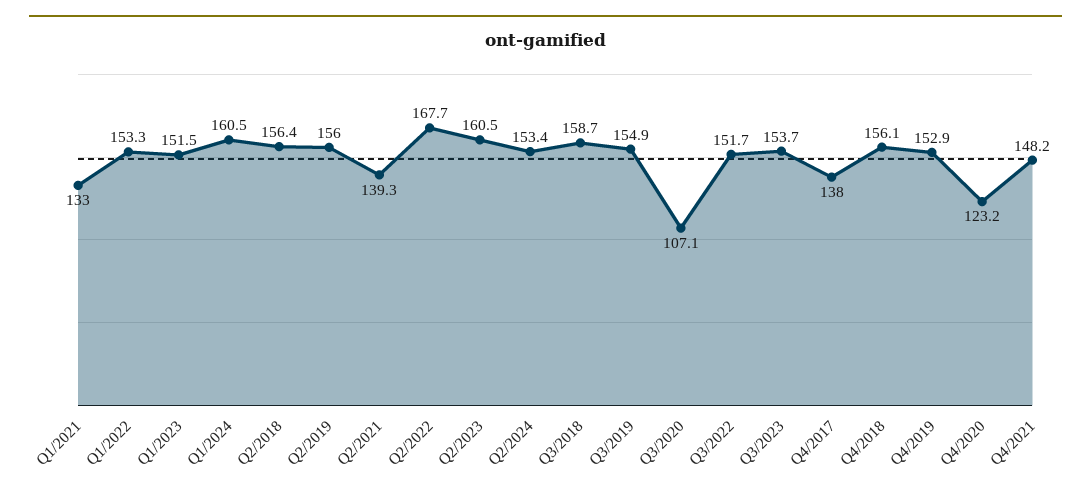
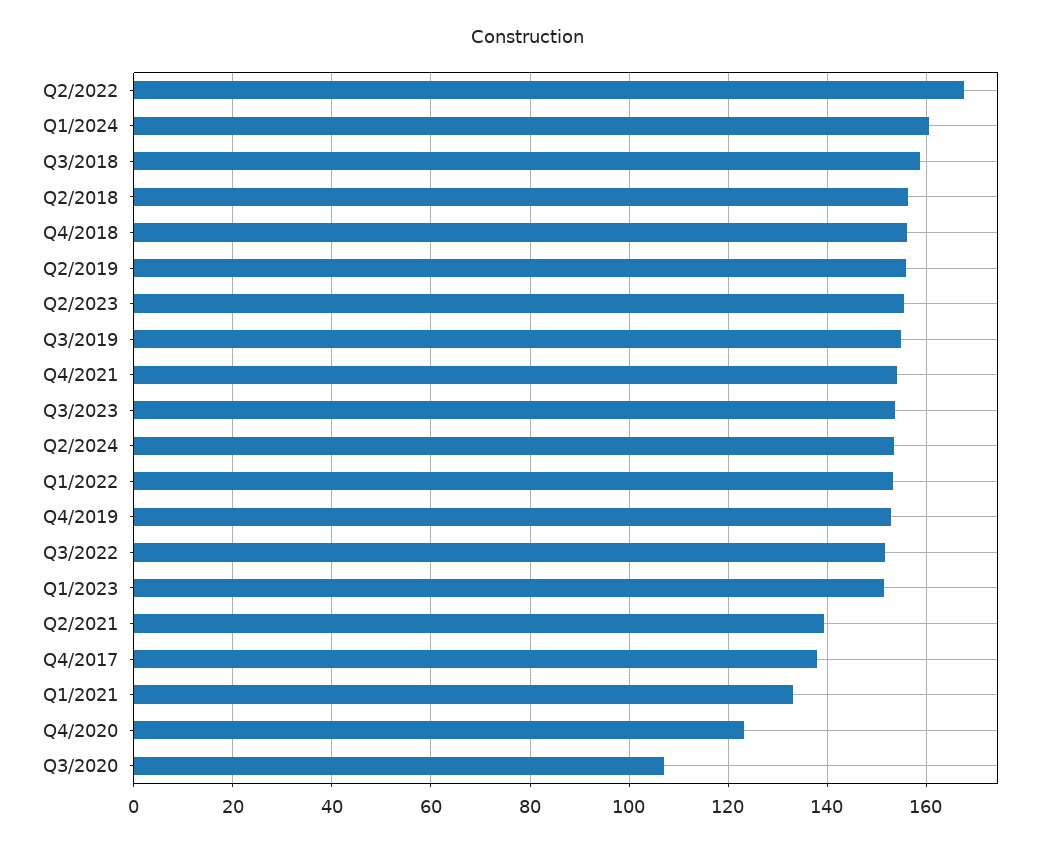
  {
    "Q1/2021": 133,
    "Q1/2022": 153.3,
    "Q1/2023": 151.5,
    "Q1/2024": 160.5,
    "Q2/2018": 156.4,
    "Q2/2019": 156,
    "Q2/2021": 139.3,
    "Q2/2022": 167.7,
-   "Q2/2023": 160.5,
+   "Q2/2023": 156,
    "Q2/2024": 153.4,
    "Q3/2018": 158.7,
    "Q3/2019": 154.9,
    "Q3/2020": 107.1,
    "Q3/2022": 151.7,
    "Q3/2023": 153.7,
    "Q4/2017": 138,
    "Q4/2018": 156.1,
    "Q4/2019": 152.9,
    "Q4/2020": 123.2,
-   "Q4/2021": 148.2
+   "Q4/2021": 154
  }

